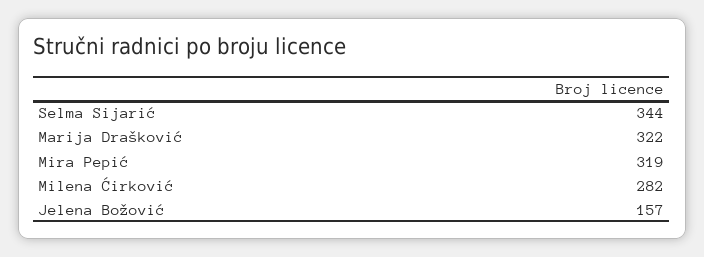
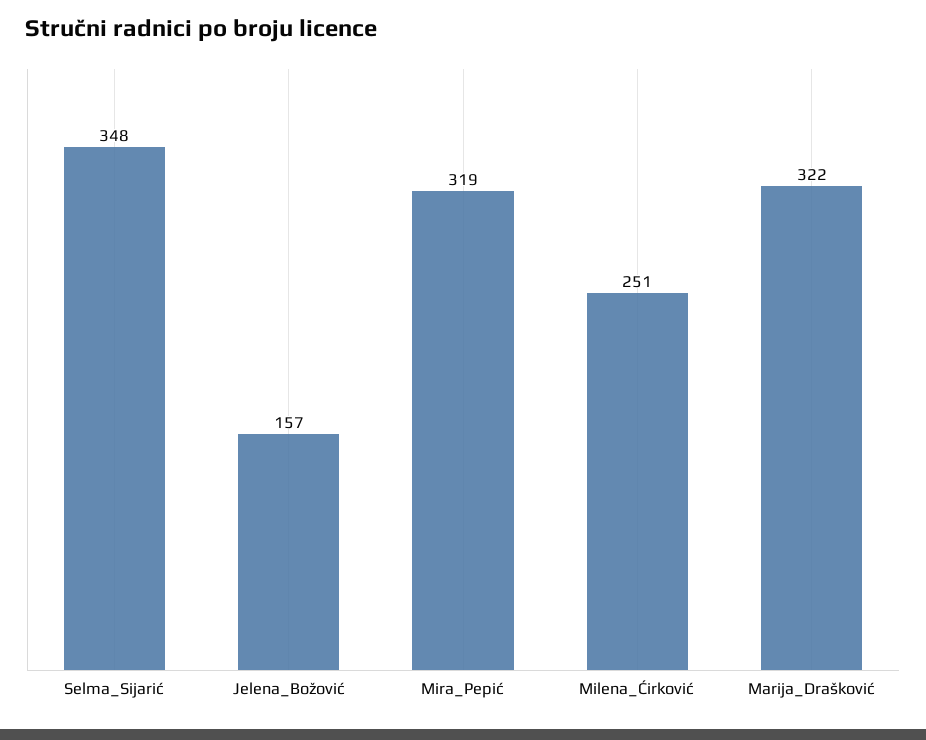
  {
-   "Selma Sijarić": 344,
+   "Selma Sijarić": 348,
    "Marija Drašković": 322,
    "Mira Pepić": 319,
-   "Milena Ćirković": 282,
+   "Milena Ćirković": 251,
    "Jelena Božović": 157
  }

